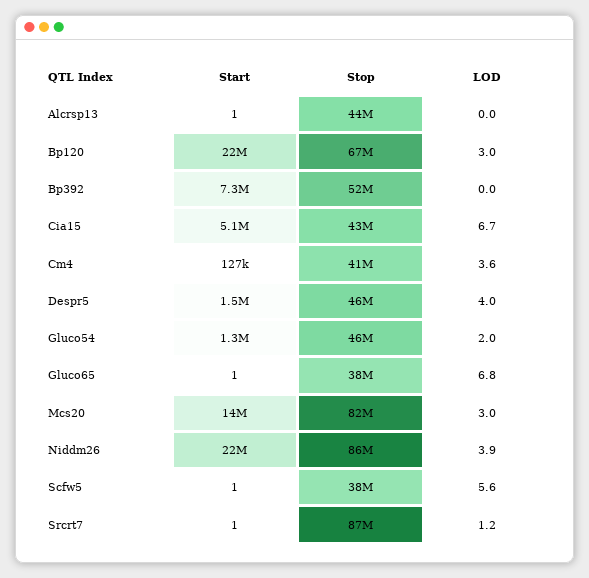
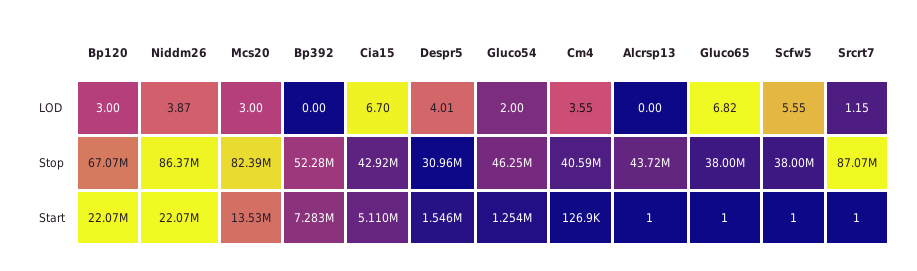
  {
    "Start": {
      "Alcrsp13": 1,
      "Bp120": 22070000,
      "Bp392": 7283000,
      "Cia15": 5110000,
      "Cm4": 126900,
      "Despr5": 1546000,
      "Gluco54": 1254000,
      "Gluco65": 1,
      "Mcs20": 13530000,
      "Niddm26": 22070000,
      "Scfw5": 1,
      "Srcrt7": 1
    },
    "Stop": {
      "Alcrsp13": 43720000,
      "Bp120": 67070000,
      "Bp392": 52280000,
      "Cia15": 42920000,
      "Cm4": 40590000,
-     "Despr5": 46000000,
+     "Despr5": 30960000,
      "Gluco54": 46250000,
      "Gluco65": 38000000,
      "Mcs20": 82390000,
      "Niddm26": 86370000,
      "Scfw5": 38000000,
      "Srcrt7": 87070000
    },
    "LOD": {
      "Alcrsp13": 0,
      "Bp120": 3,
      "Bp392": 0,
      "Cia15": 6.7,
      "Cm4": 3.55,
      "Despr5": 4.01,
      "Gluco54": 2,
      "Gluco65": 6.82,
      "Mcs20": 3,
      "Niddm26": 3.87,
      "Scfw5": 5.55,
      "Srcrt7": 1.15
    }
  }

